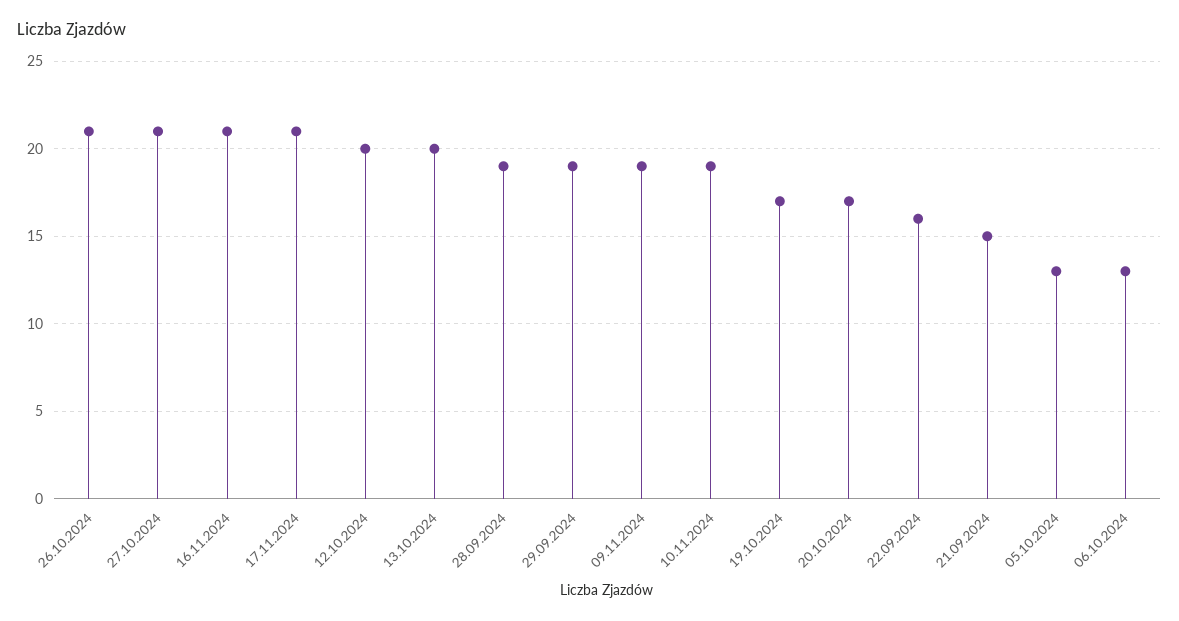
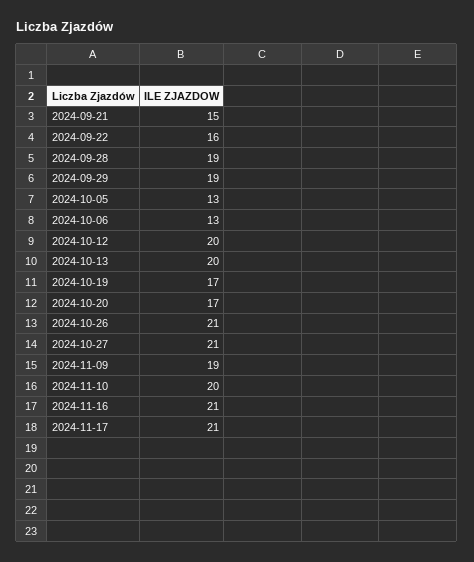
  {
    "26.10.2024": 21,
    "27.10.2024": 21,
    "16.11.2024": 21,
    "17.11.2024": 21,
    "12.10.2024": 20,
    "13.10.2024": 20,
    "28.09.2024": 19,
    "29.09.2024": 19,
    "09.11.2024": 19,
-   "10.11.2024": 19,
+   "10.11.2024": 20,
    "19.10.2024": 17,
    "20.10.2024": 17,
    "22.09.2024": 16,
    "21.09.2024": 15,
    "05.10.2024": 13,
    "06.10.2024": 13
  }

